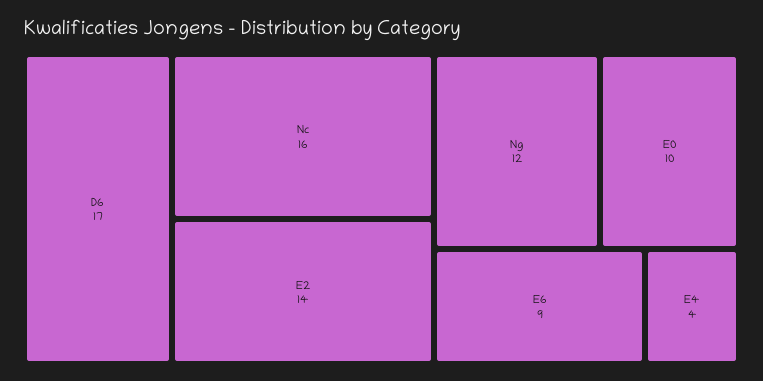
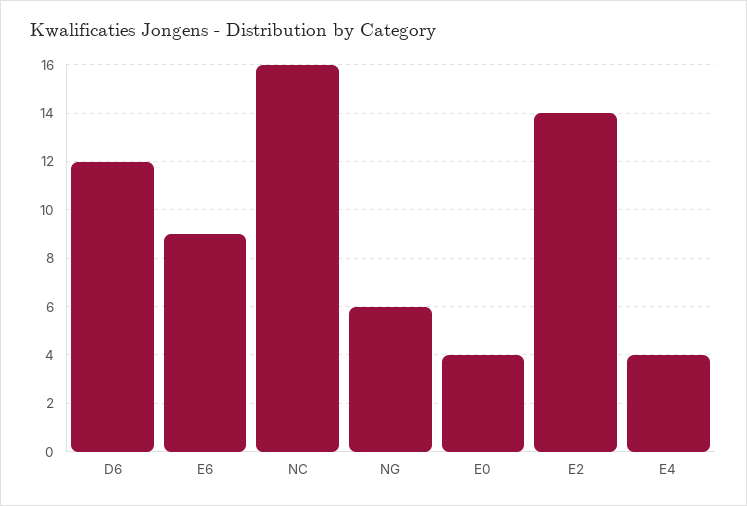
  {
-   "D6": 17,
+   "D6": 12,
    "Nc": 16,
    "E2": 14,
-   "Ng": 12,
+   "Ng": 6,
-   "E0": 10,
+   "E0": 4,
    "E6": 9,
    "E4": 4
  }

